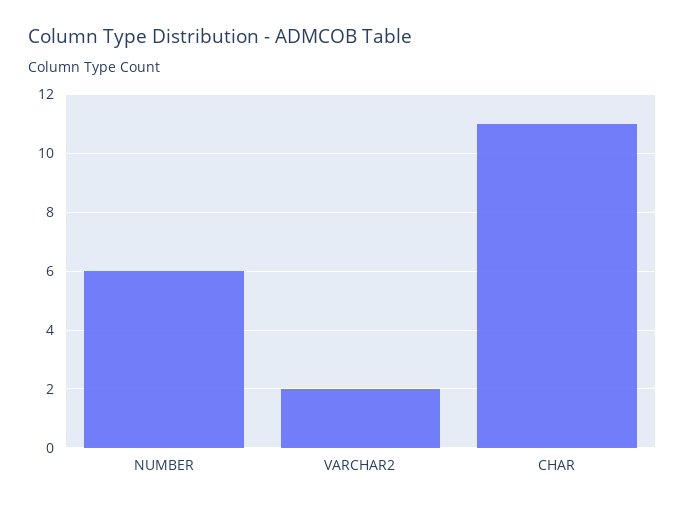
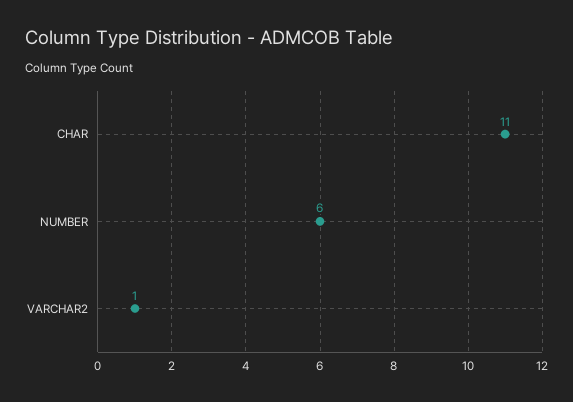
  {
    "NUMBER": 6,
-   "VARCHAR2": 2,
+   "VARCHAR2": 1,
    "CHAR": 11
  }

